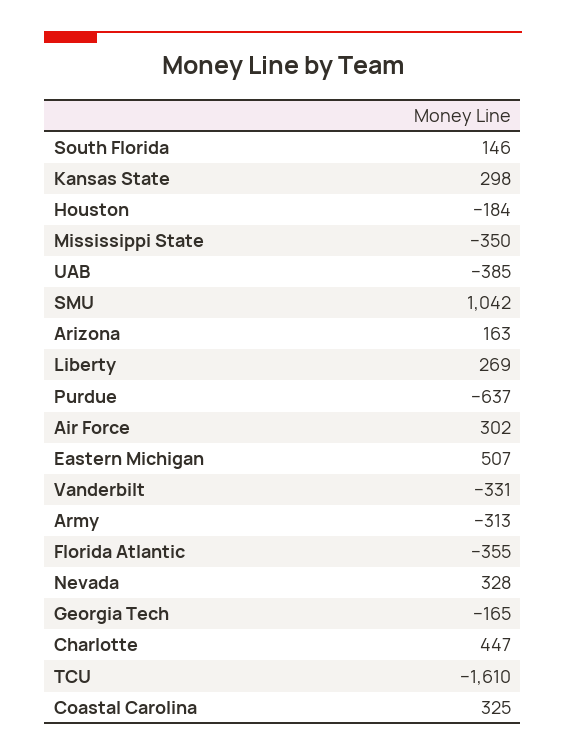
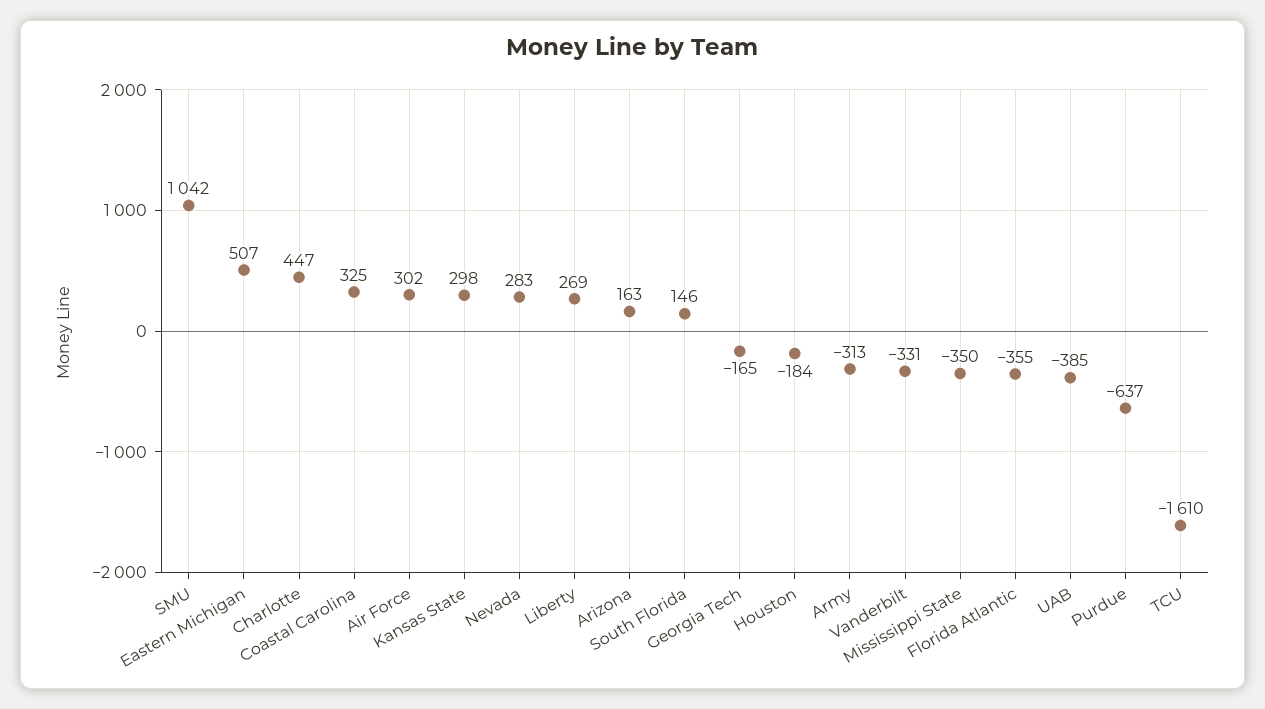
  {
    "South Florida": 146,
    "Kansas State": 298,
    "Houston": -184,
    "Mississippi State": -350,
    "UAB": -385,
    "SMU": 1042,
    "Arizona": 163,
    "Liberty": 269,
    "Purdue": -637,
    "Air Force": 302,
    "Eastern Michigan": 507,
    "Vanderbilt": -331,
    "Army": -313,
    "Florida Atlantic": -355,
-   "Nevada": 328,
+   "Nevada": 283,
    "Georgia Tech": -165,
    "Charlotte": 447,
    "TCU": -1610,
    "Coastal Carolina": 325
  }

